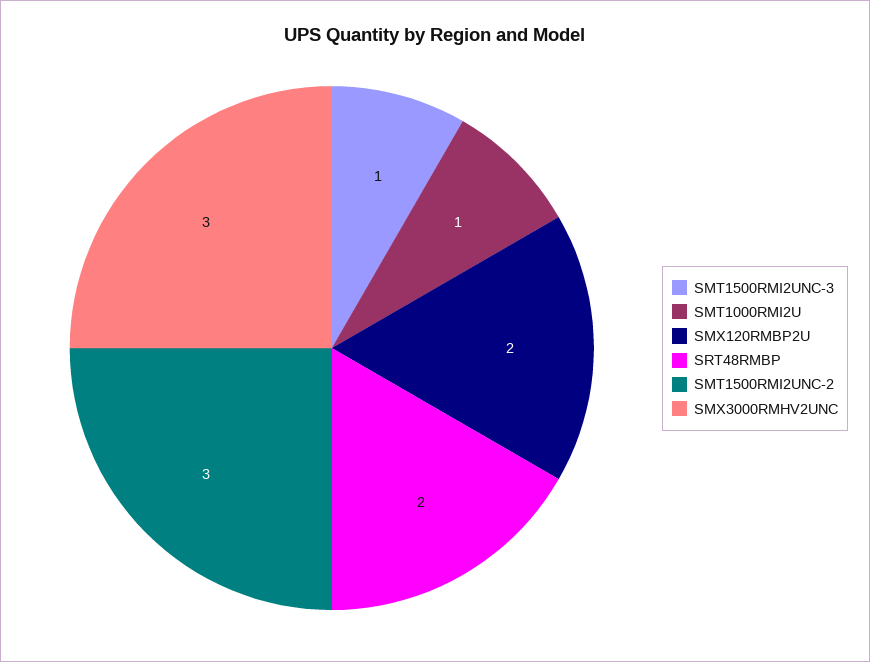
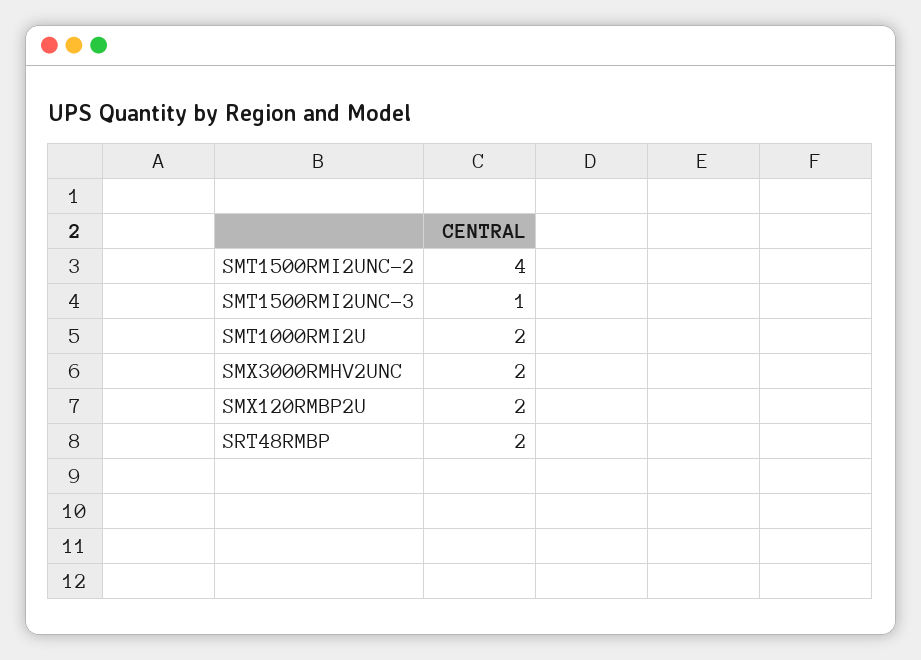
  {
    "SMT1500RMI2UNC-3": 1,
-   "SMT1000RMI2U": 1,
+   "SMT1000RMI2U": 2,
    "SMX120RMBP2U": 2,
    "SRT48RMBP": 2,
-   "SMT1500RMI2UNC-2": 3,
+   "SMT1500RMI2UNC-2": 4,
-   "SMX3000RMHV2UNC": 3
+   "SMX3000RMHV2UNC": 2
  }

